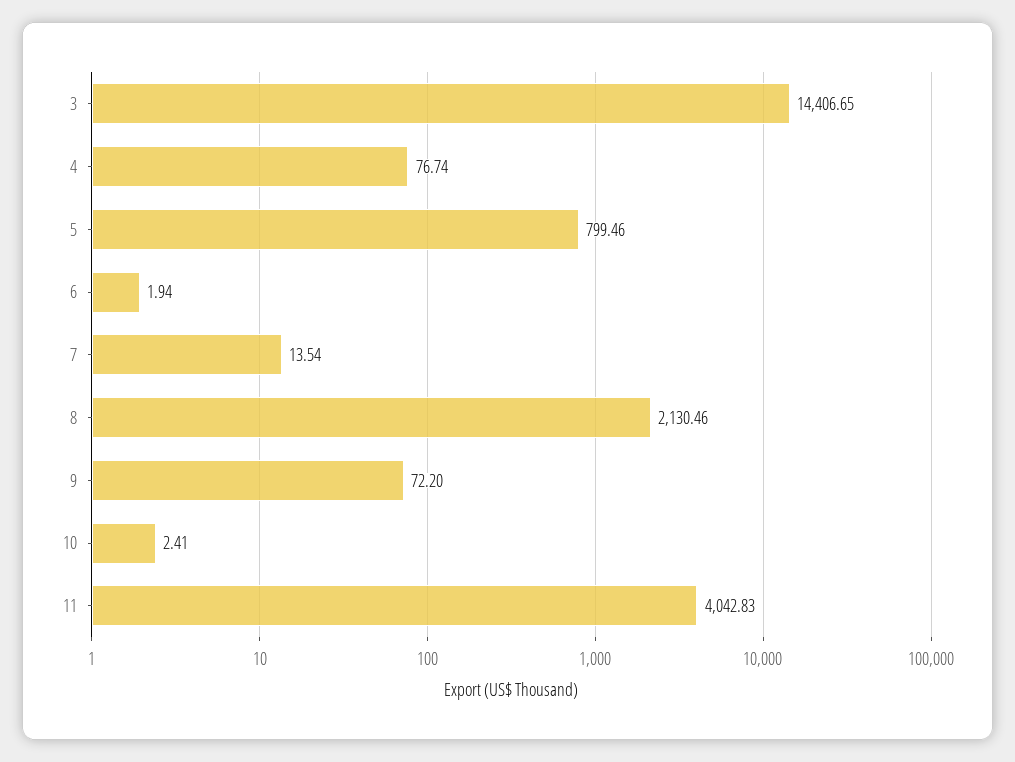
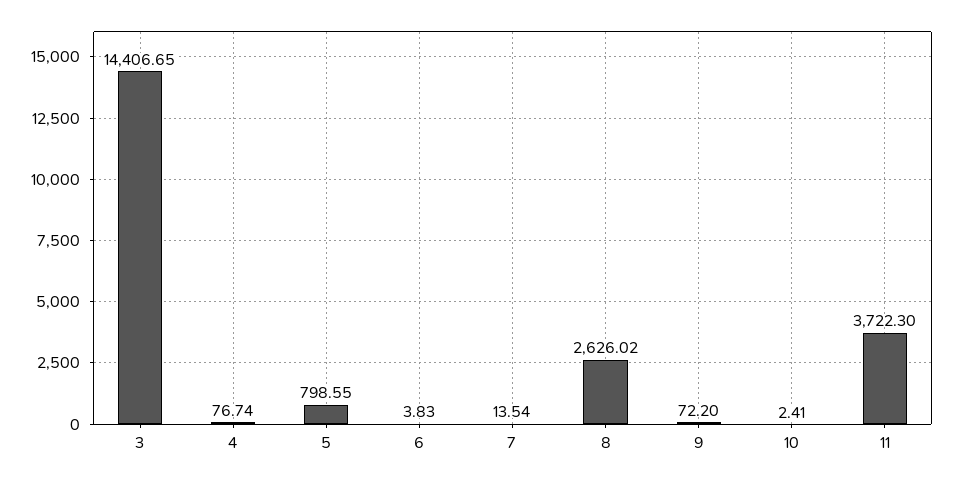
  {
    "3": 14406.65,
    "4": 76.74,
-   "5": 799.46,
+   "5": 798.55,
-   "6": 1.94,
+   "6": 3.83,
    "7": 13.54,
-   "8": 2130.46,
+   "8": 2626.02,
    "9": 72.2,
    "10": 2.41,
-   "11": 4042.83
+   "11": 3722.3
  }

